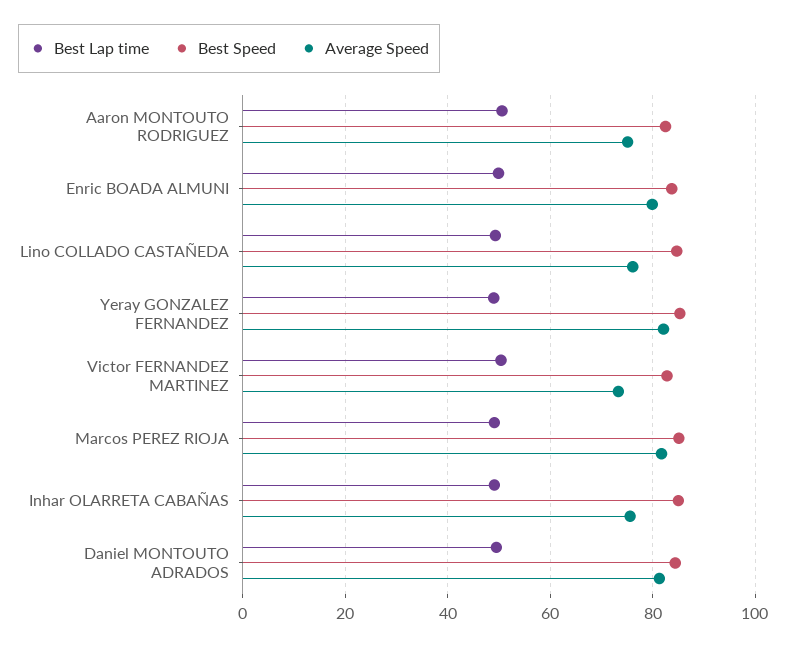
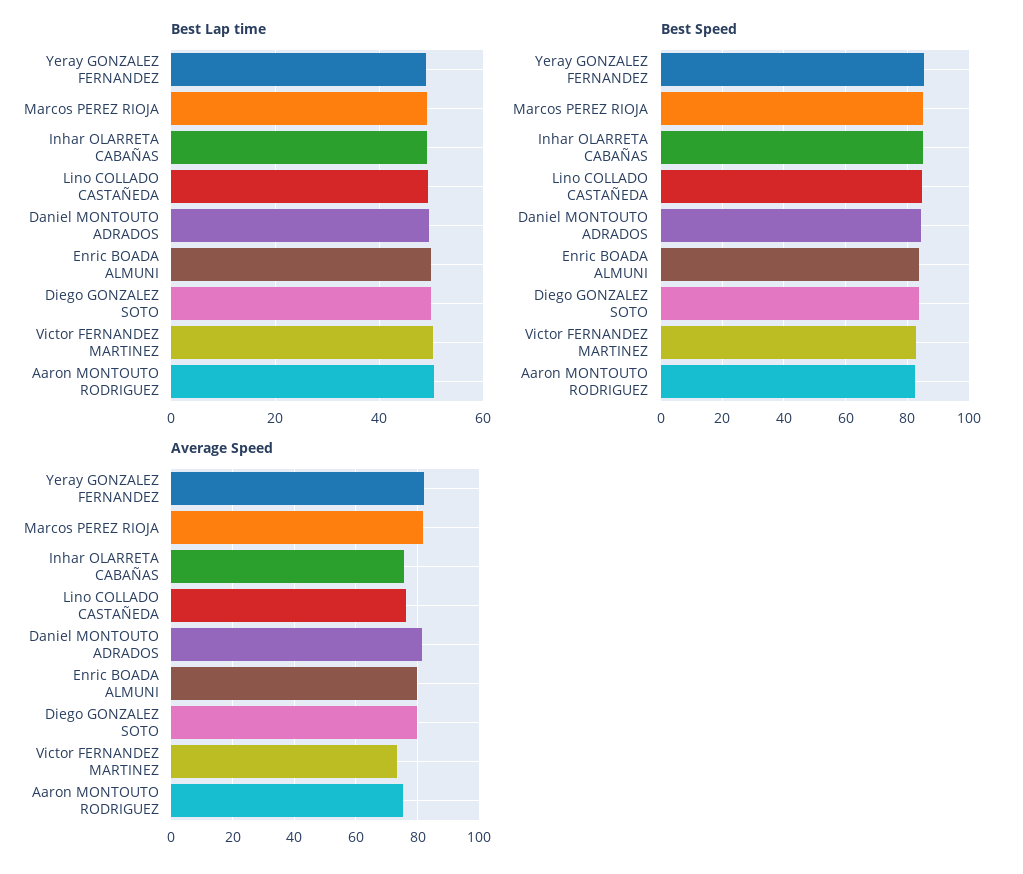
  {
    "Best Lap time": {
      "Aaron MONTOUTO RODRIGUEZ": 50,
      "Enric BOADA ALMUNI": 50,
      "Lino COLLADO CASTAÑEDA": 50,
      "Yeray GONZALEZ FERNANDEZ": 50,
      "Victor FERNANDEZ MARTINEZ": 50,
      "Marcos PEREZ RIOJA": 50,
      "Inhar OLARRETA CABAÑAS": 50,
-     "Daniel MONTOUTO ADRADOS": 50
+     "Daniel MONTOUTO ADRADOS": 50,
+     "Diego GONZALEZ SOTO": 50
    },
    "Best Speed": {
      "Aaron MONTOUTO RODRIGUEZ": 82,
      "Enric BOADA ALMUNI": 84,
      "Lino COLLADO CASTAÑEDA": 84,
      "Yeray GONZALEZ FERNANDEZ": 86,
      "Victor FERNANDEZ MARTINEZ": 82,
      "Marcos PEREZ RIOJA": 86,
      "Inhar OLARRETA CABAÑAS": 86,
-     "Daniel MONTOUTO ADRADOS": 84
+     "Daniel MONTOUTO ADRADOS": 84,
+     "Diego GONZALEZ SOTO": 84
    },
    "Average Speed": {
      "Aaron MONTOUTO RODRIGUEZ": 76,
      "Enric BOADA ALMUNI": 80,
      "Lino COLLADO CASTAÑEDA": 76,
      "Yeray GONZALEZ FERNANDEZ": 82,
      "Victor FERNANDEZ MARTINEZ": 74,
      "Marcos PEREZ RIOJA": 82,
      "Inhar OLARRETA CABAÑAS": 76,
-     "Daniel MONTOUTO ADRADOS": 82
+     "Daniel MONTOUTO ADRADOS": 82,
+     "Diego GONZALEZ SOTO": 80
    }
  }

